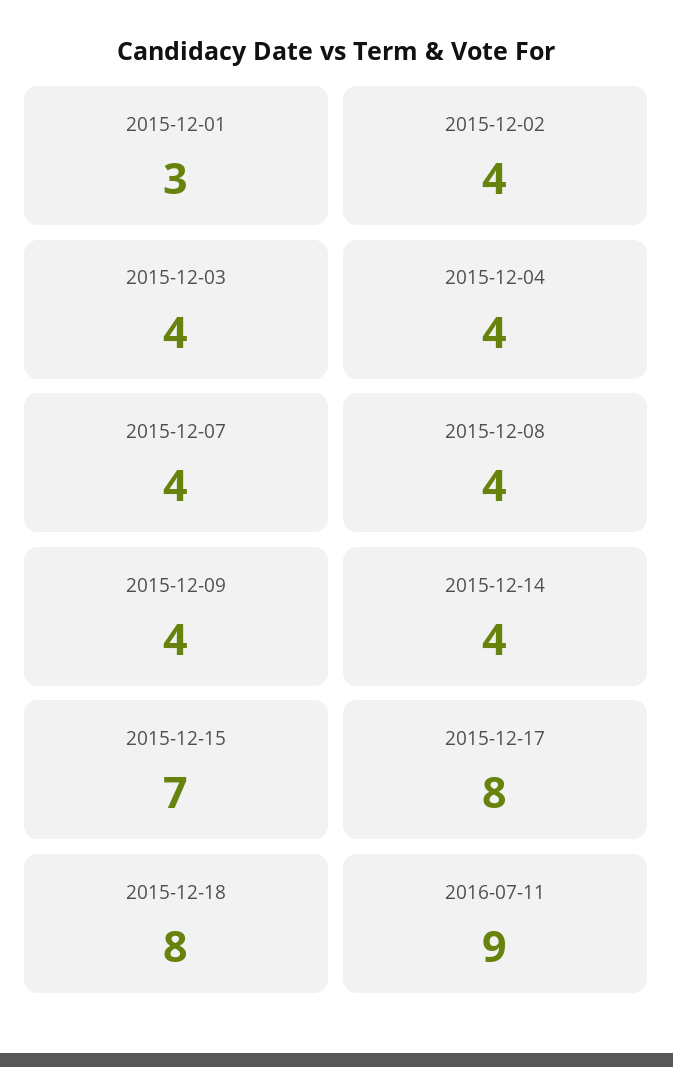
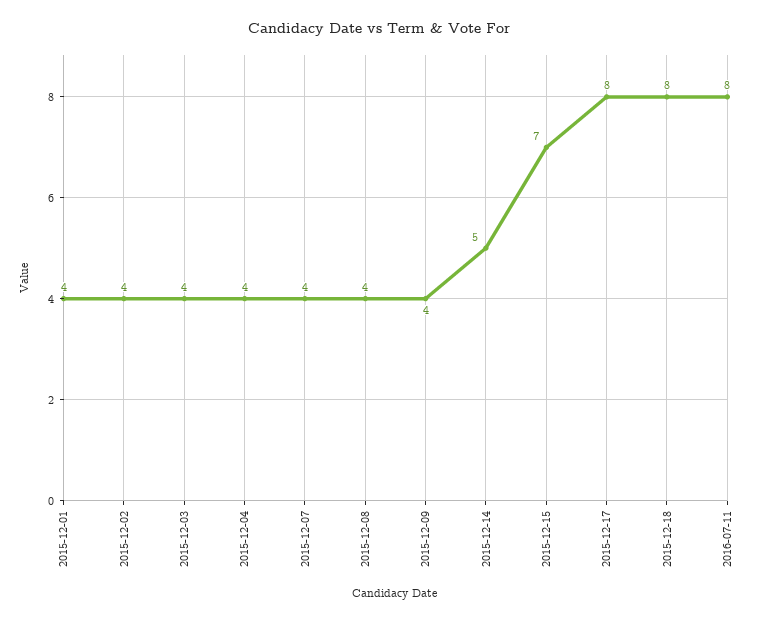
  {
-   "2015-12-01": 3,
+   "2015-12-01": 4,
    "2015-12-02": 4,
    "2015-12-03": 4,
    "2015-12-04": 4,
    "2015-12-07": 4,
    "2015-12-08": 4,
    "2015-12-09": 4,
-   "2015-12-14": 4,
+   "2015-12-14": 5,
    "2015-12-15": 7,
    "2015-12-17": 8,
    "2015-12-18": 8,
-   "2016-07-11": 9
+   "2016-07-11": 8
  }

